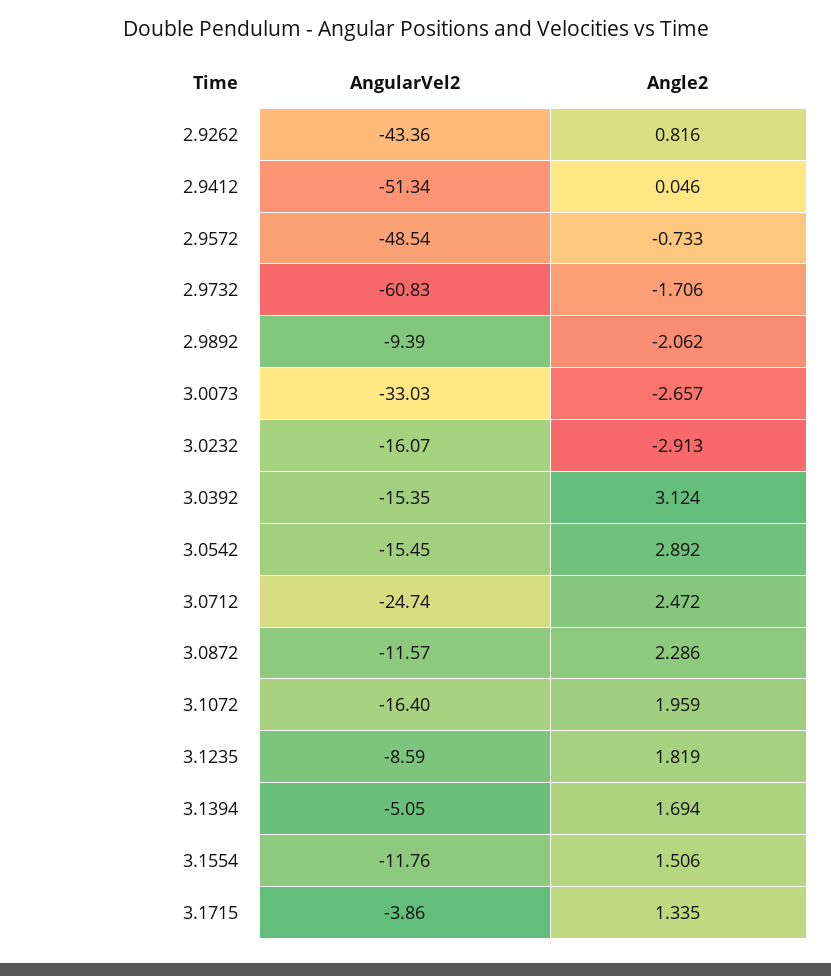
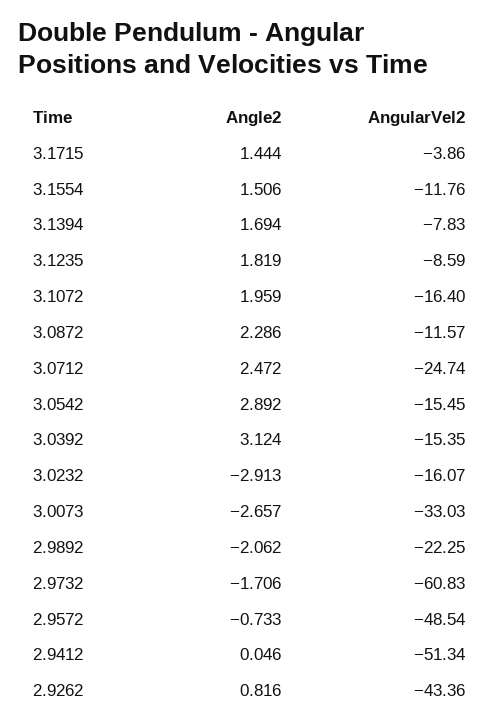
  {
    "AngularVel2": {
      "2.9262": -43.36,
      "2.9412": -51.34,
      "2.9572": -48.54,
      "2.9732": -60.83,
-     "2.9892": -9.39,
+     "2.9892": -22.25,
      "3.0073": -33.03,
      "3.0232": -16.07,
      "3.0392": -15.35,
      "3.0542": -15.45,
      "3.0712": -24.74,
      "3.0872": -11.57,
      "3.1072": -16.4,
      "3.1235": -8.59,
-     "3.1394": -5.05,
+     "3.1394": -7.83,
      "3.1554": -11.76,
      "3.1715": -3.86
    },
    "Angle2": {
      "2.9262": 0.816,
      "2.9412": 0.046,
      "2.9572": -0.733,
      "2.9732": -1.706,
      "2.9892": -2.062,
      "3.0073": -2.657,
      "3.0232": -2.913,
      "3.0392": 3.124,
      "3.0542": 2.892,
      "3.0712": 2.472,
      "3.0872": 2.286,
      "3.1072": 1.959,
      "3.1235": 1.819,
      "3.1394": 1.694,
      "3.1554": 1.506,
-     "3.1715": 1.335
+     "3.1715": 1.444
    }
  }

